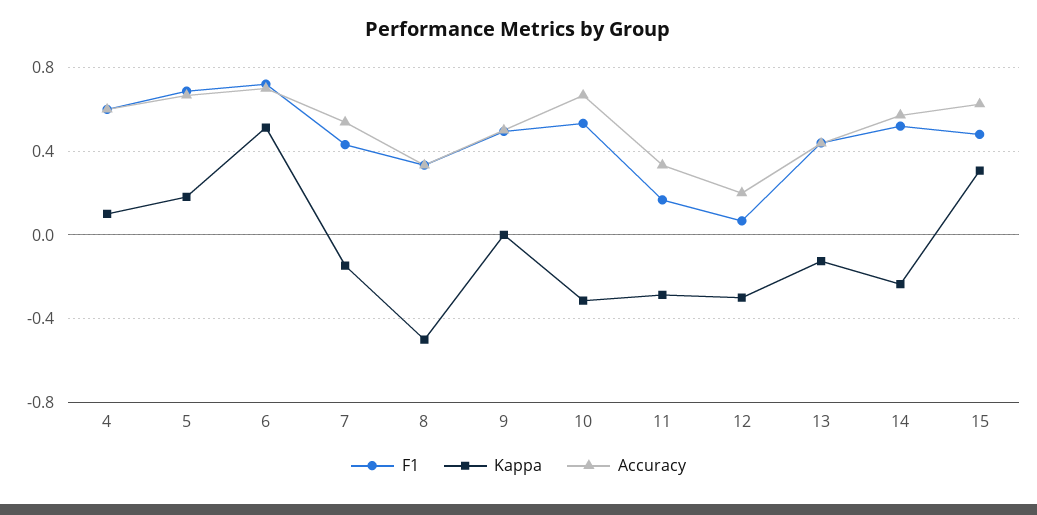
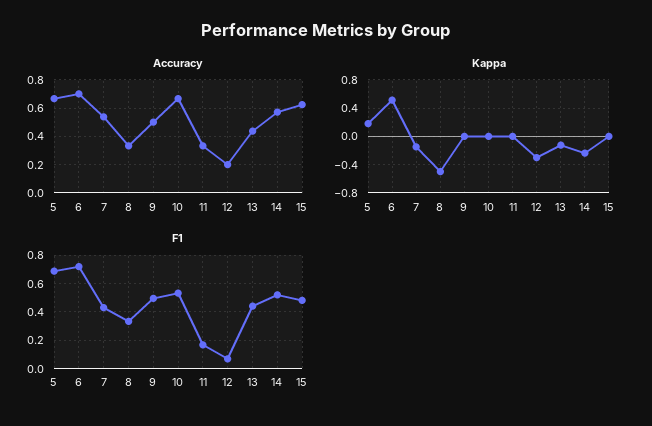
  {
    "F1": {
-     "4": 0.6,
      "5": 0.7,
      "6": 0.7,
      "7": 0.45,
      "8": 0.35,
      "9": 0.5,
      "10": 0.55,
      "11": 0.15,
      "12": 0.05,
      "13": 0.45,
      "14": 0.5,
      "15": 0.5
    },
    "Kappa": {
-     "4": 0.1,
      "5": 0.2,
      "6": 0.5,
      "7": -0.15,
      "8": -0.5,
      "9": 0,
-     "10": -0.3,
+     "10": 0,
-     "11": -0.3,
+     "11": 0,
      "12": -0.3,
      "13": -0.15,
      "14": -0.25,
-     "15": 0.3
+     "15": 0
    },
    "Accuracy": {
-     "4": 0.6,
      "5": 0.65,
      "6": 0.7,
      "7": 0.55,
      "8": 0.35,
      "9": 0.5,
      "10": 0.65,
      "11": 0.35,
      "12": 0.2,
      "13": 0.45,
      "14": 0.55,
      "15": 0.65
    }
  }

